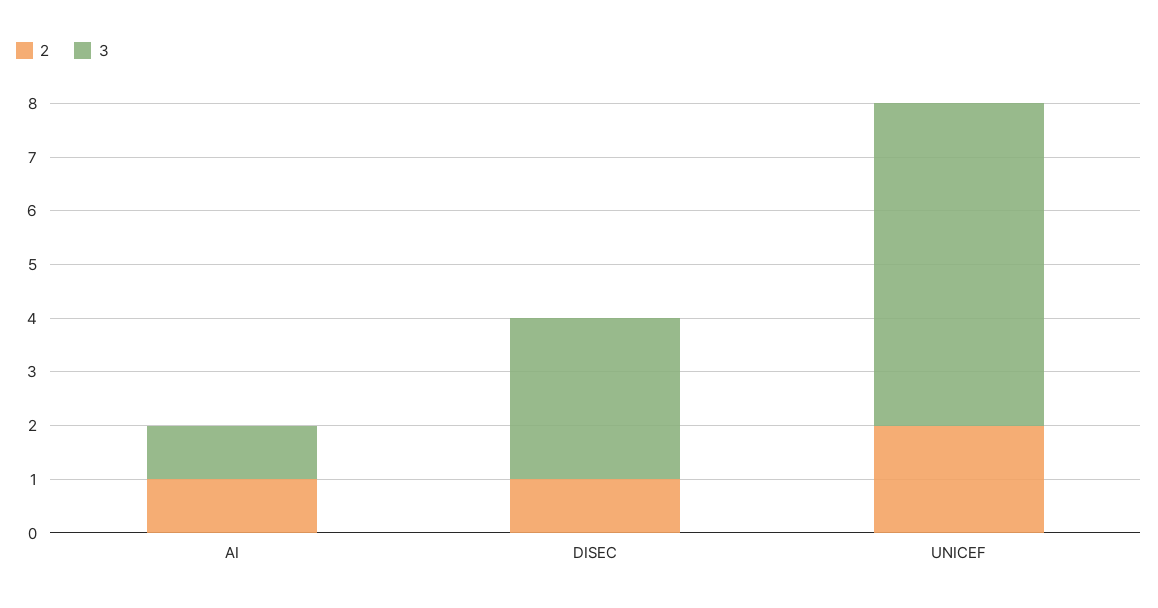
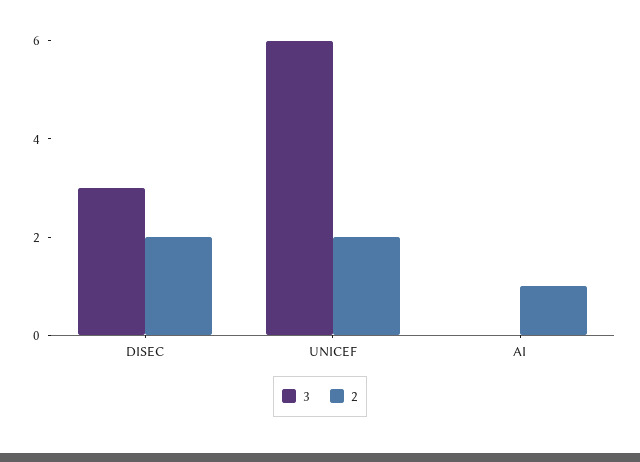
  {
    "2": {
      "AI": 1,
-     "DISEC": 1,
+     "DISEC": 2,
      "UNICEF": 2
    },
    "3": {
-     "AI": 1,
+     "AI": 0,
      "DISEC": 3,
      "UNICEF": 6
    }
  }

